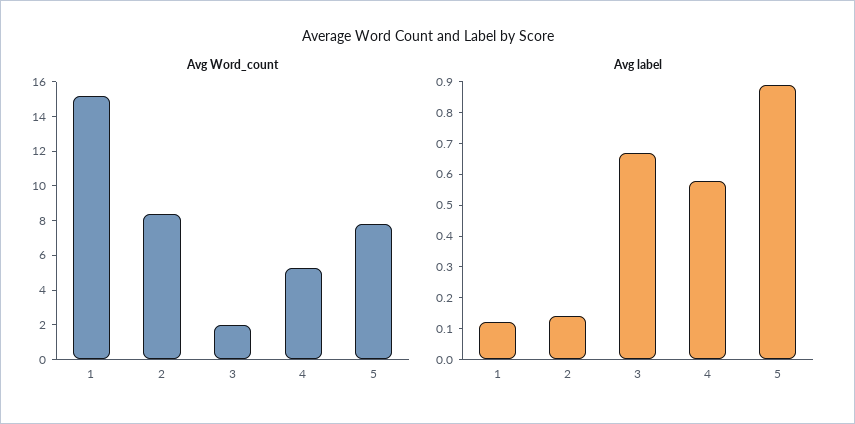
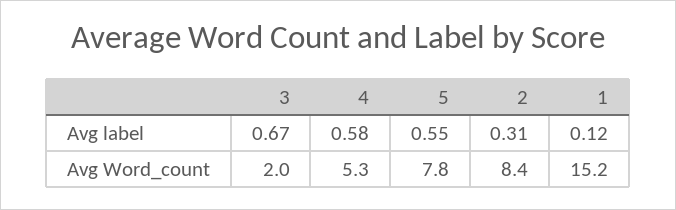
  {
    "Avg Word_count": {
      "1": 15.2,
      "2": 8.4,
      "3": 2,
      "4": 5.3,
      "5": 7.8
    },
    "Avg label": {
      "1": 0.12,
-     "2": 0.15,
+     "2": 0.31,
      "3": 0.67,
      "4": 0.58,
-     "5": 0.9
+     "5": 0.55
    }
  }

